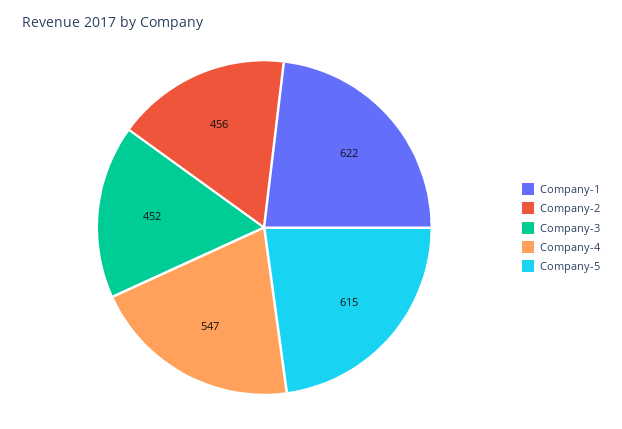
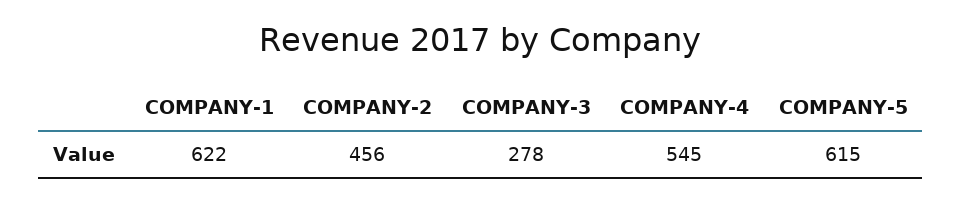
  {
    "Company-1": 622,
    "Company-2": 456,
-   "Company-3": 452,
+   "Company-3": 278,
-   "Company-4": 547,
+   "Company-4": 545,
    "Company-5": 615
  }

